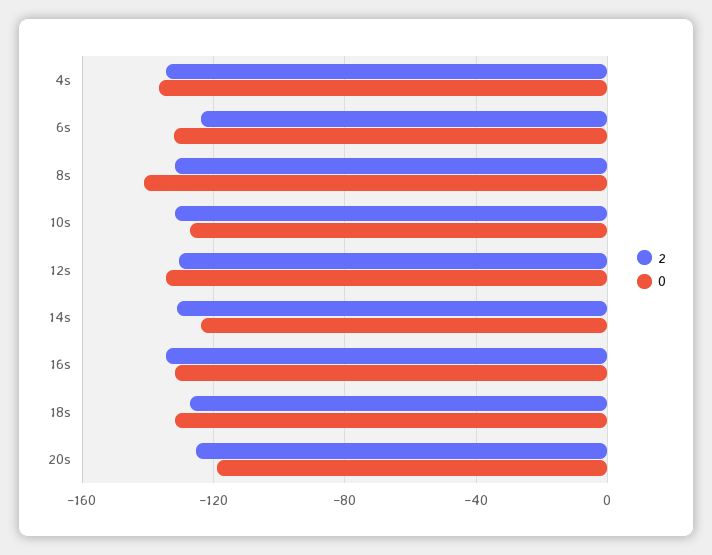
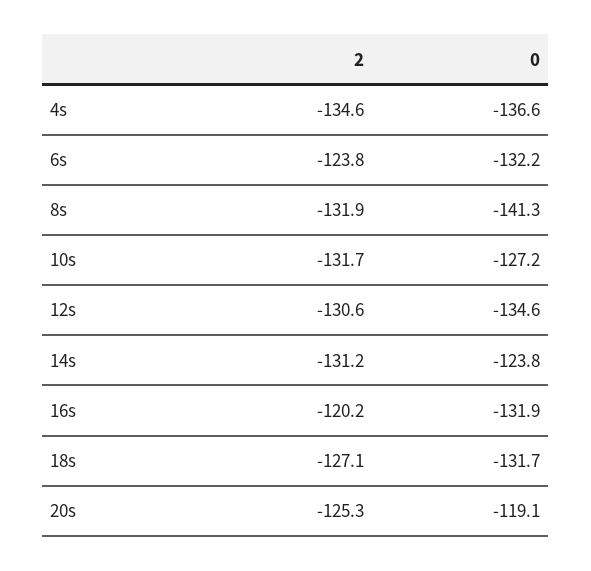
  {
    "2": {
      "4s": -134.6,
      "6s": -123.8,
      "8s": -131.9,
      "10s": -131.7,
      "12s": -130.6,
      "14s": -131.2,
-     "16s": -135,
+     "16s": -120.2,
      "18s": -127.1,
      "20s": -125.3
    },
    "0": {
      "4s": -136.6,
      "6s": -132.2,
      "8s": -141.3,
      "10s": -127.2,
      "12s": -134.6,
      "14s": -123.8,
      "16s": -131.9,
      "18s": -131.7,
      "20s": -119.1
    }
  }

